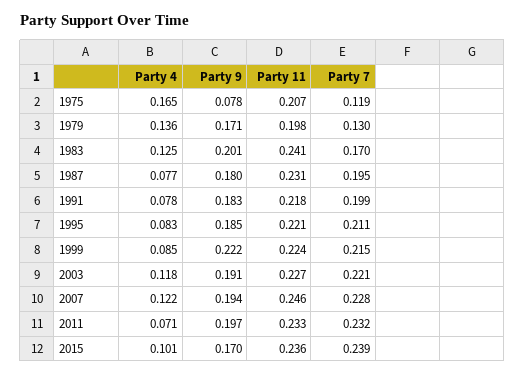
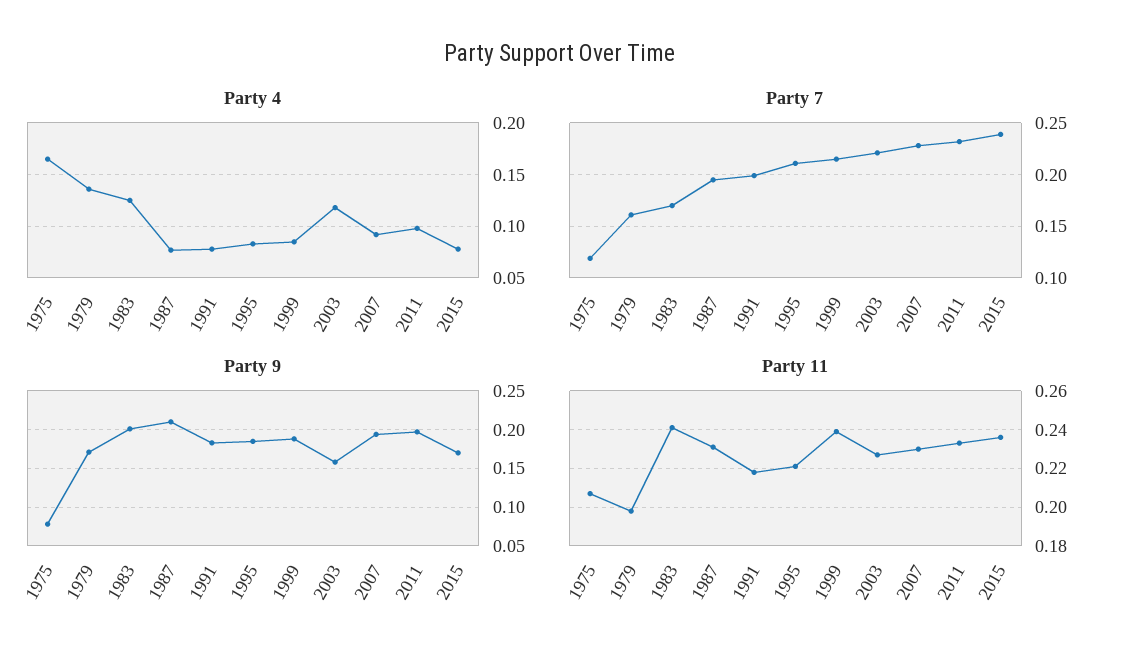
  {
    "Party 4": {
      "1975": 0.165,
      "1979": 0.136,
      "1983": 0.125,
      "1987": 0.077,
      "1991": 0.078,
      "1995": 0.083,
      "1999": 0.085,
      "2003": 0.118,
-     "2007": 0.122,
+     "2007": 0.09,
-     "2011": 0.071,
+     "2011": 0.1,
-     "2015": 0.101
+     "2015": 0.08
    },
    "Party 9": {
      "1975": 0.078,
      "1979": 0.171,
      "1983": 0.201,
-     "1987": 0.18,
+     "1987": 0.21,
      "1991": 0.183,
      "1995": 0.185,
-     "1999": 0.222,
+     "1999": 0.19,
-     "2003": 0.191,
+     "2003": 0.16,
      "2007": 0.194,
      "2011": 0.197,
      "2015": 0.17
    },
    "Party 11": {
      "1975": 0.207,
      "1979": 0.198,
      "1983": 0.241,
      "1987": 0.231,
      "1991": 0.218,
      "1995": 0.221,
-     "1999": 0.224,
+     "1999": 0.24,
      "2003": 0.227,
-     "2007": 0.246,
+     "2007": 0.23,
      "2011": 0.233,
      "2015": 0.236
    },
    "Party 7": {
      "1975": 0.119,
-     "1979": 0.13,
+     "1979": 0.16,
      "1983": 0.17,
      "1987": 0.195,
      "1991": 0.199,
      "1995": 0.211,
      "1999": 0.215,
      "2003": 0.221,
      "2007": 0.228,
      "2011": 0.232,
      "2015": 0.239
    }
  }

